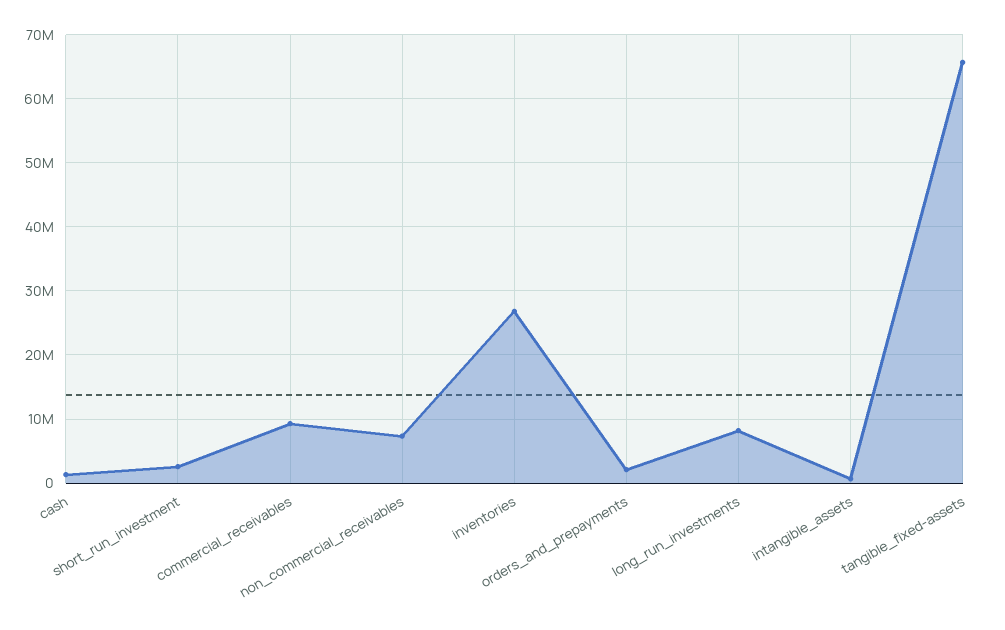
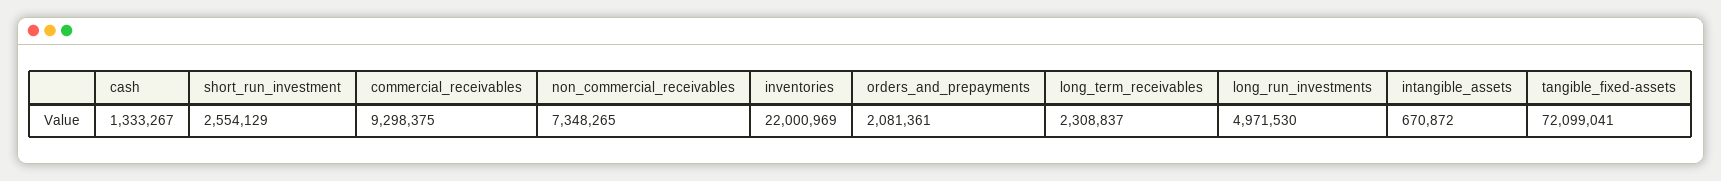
  {
    "cash": 1333267,
    "short_run_investment": 2554129,
    "commercial_receivables": 9298375,
    "non_commercial_receivables": 7348265,
-   "inventories": 27000000,
+   "inventories": 22000969,
    "orders_and_prepayments": 2081361,
-   "long_run_investments": 8000000,
+   "long_run_investments": 4971530,
    "intangible_assets": 670872,
-   "tangible_fixed-assets": 66000000
+   "tangible_fixed-assets": 72099041,
+   "long_term_receivables": 2308837
  }

